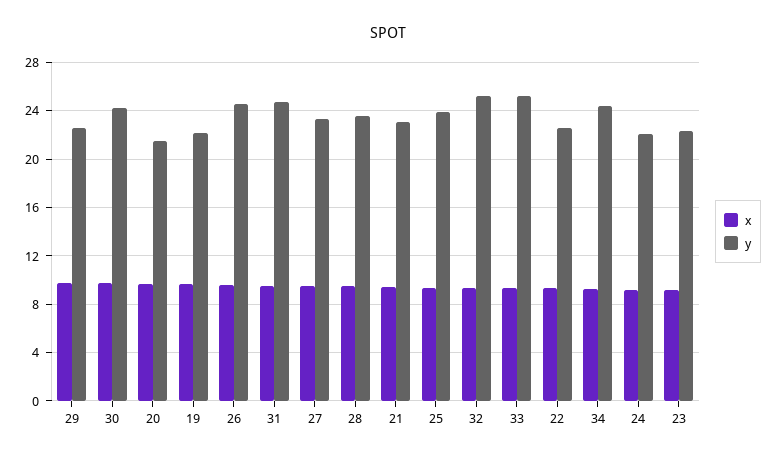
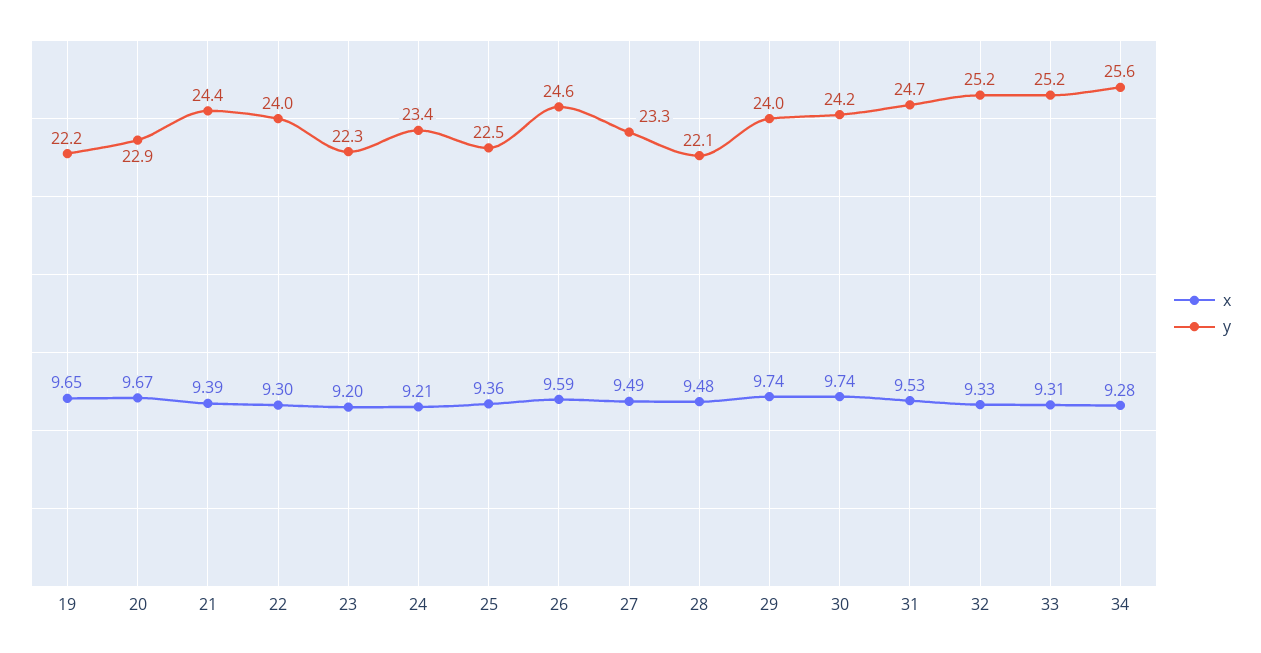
  {
    "x": {
      "29": 9.74,
      "30": 9.74,
      "20": 9.67,
      "19": 9.65,
      "26": 9.59,
      "31": 9.53,
      "27": 9.49,
      "28": 9.48,
      "21": 9.39,
      "25": 9.36,
      "32": 9.33,
      "33": 9.31,
      "22": 9.3,
      "34": 9.28,
      "24": 9.21,
      "23": 9.2
    },
    "y": {
-     "29": 22.5,
+     "29": 24,
      "30": 24.2,
-     "20": 21.5,
+     "20": 22.9,
      "19": 22.2,
      "26": 24.6,
      "31": 24.7,
      "27": 23.3,
-     "28": 23.5,
+     "28": 22.1,
-     "21": 23,
+     "21": 24.4,
-     "25": 24,
+     "25": 22.5,
      "32": 25.2,
      "33": 25.2,
-     "22": 22.5,
+     "22": 24,
-     "34": 24.5,
+     "34": 25.6,
-     "24": 22,
+     "24": 23.4,
      "23": 22.3
    }
  }

